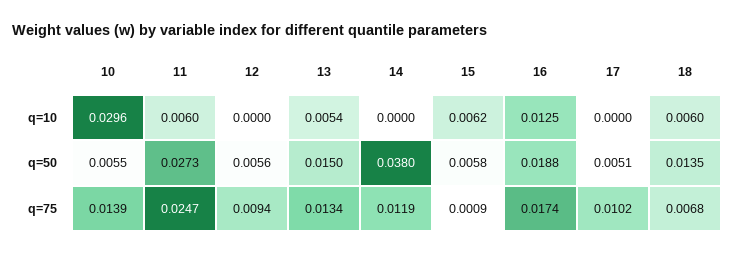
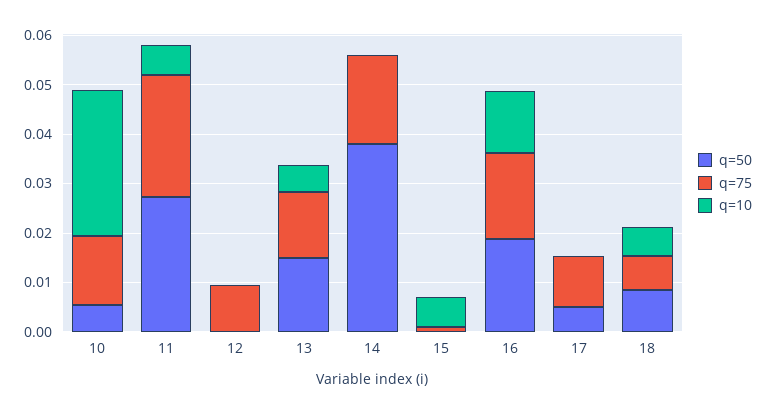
  {
    "q=10": {
      "10": 0.0296,
      "11": 0.006,
      "12": 0,
      "13": 0.0054,
      "14": 0,
      "15": 0.0062,
      "16": 0.0125,
      "17": 0,
      "18": 0.006
    },
    "q=50": {
      "10": 0.0055,
      "11": 0.0273,
-     "12": 0.0056,
+     "12": 0,
      "13": 0.015,
      "14": 0.038,
-     "15": 0.0058,
+     "15": 0,
      "16": 0.0188,
      "17": 0.0051,
-     "18": 0.0135
+     "18": 0.008
    },
    "q=75": {
      "10": 0.0139,
      "11": 0.0247,
      "12": 0.0094,
      "13": 0.0134,
-     "14": 0.0119,
+     "14": 0.018,
      "15": 0.0009,
      "16": 0.0174,
      "17": 0.0102,
      "18": 0.0068
    }
  }

